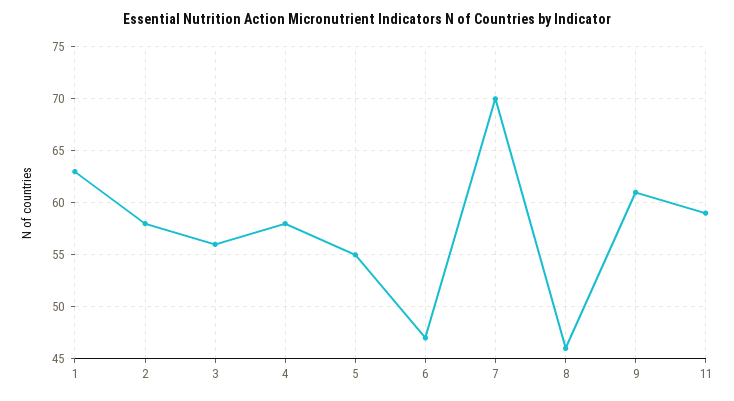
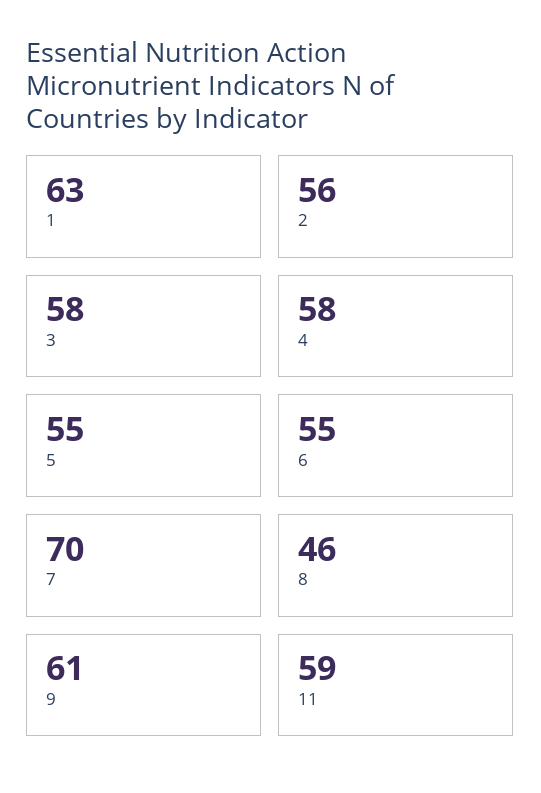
  {
    "1": 63,
-   "2": 58,
+   "2": 56,
-   "3": 56,
+   "3": 58,
    "4": 58,
    "5": 55,
-   "6": 47,
+   "6": 55,
    "7": 70,
    "8": 46,
    "9": 61,
    "11": 59
  }

